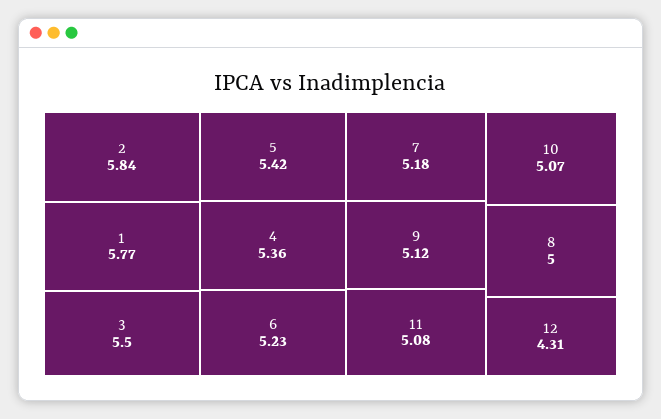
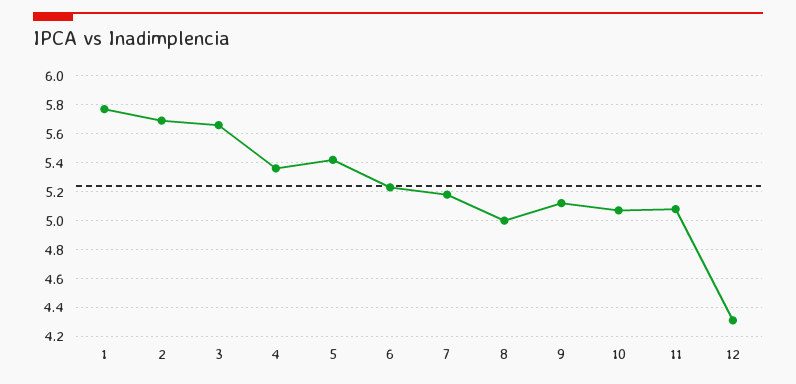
  {
-   "2": 5.84,
+   "2": 5.7,
    "1": 5.77,
-   "3": 5.5,
+   "3": 5.65,
    "5": 5.42,
    "4": 5.36,
    "6": 5.23,
    "7": 5.18,
    "9": 5.12,
    "11": 5.08,
    "10": 5.07,
    "8": 5,
    "12": 4.31
  }

